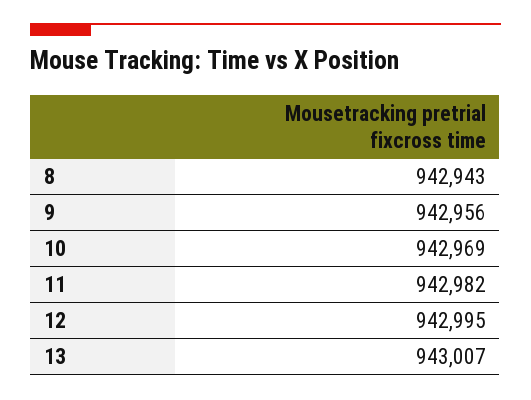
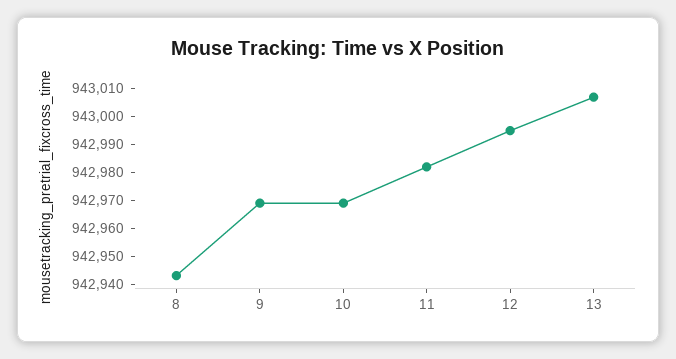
  {
    "8": 942943,
-   "9": 942956,
+   "9": 942970,
    "10": 942969,
    "11": 942982,
    "12": 942995,
    "13": 943007
  }

